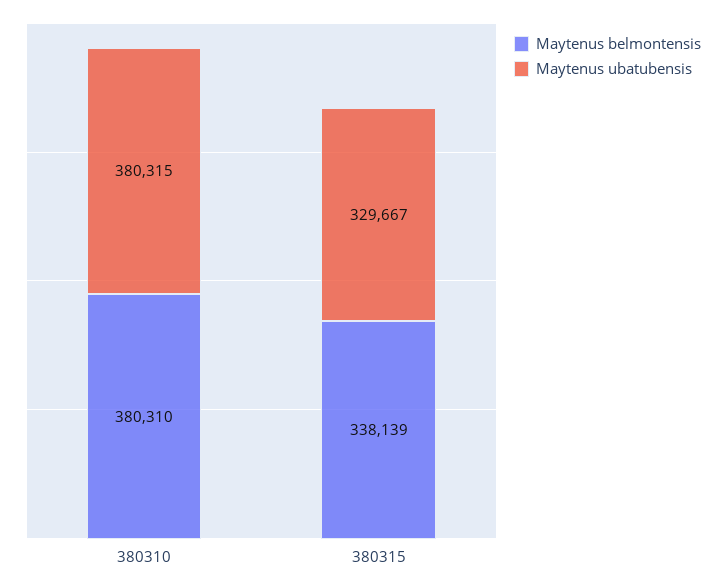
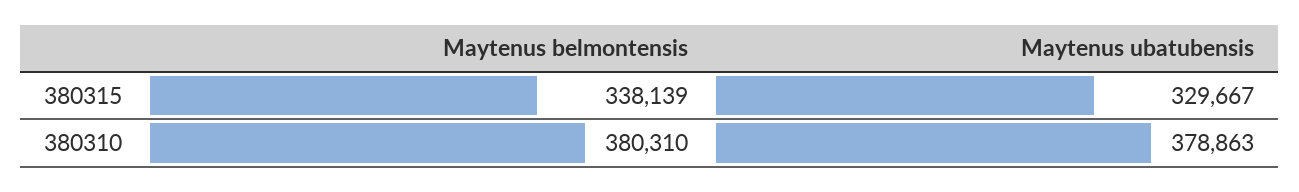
  {
    "Maytenus belmontensis": {
      "380310": 380310,
      "380315": 338139
    },
    "Maytenus ubatubensis": {
-     "380310": 380315,
+     "380310": 378863,
      "380315": 329667
    }
  }

